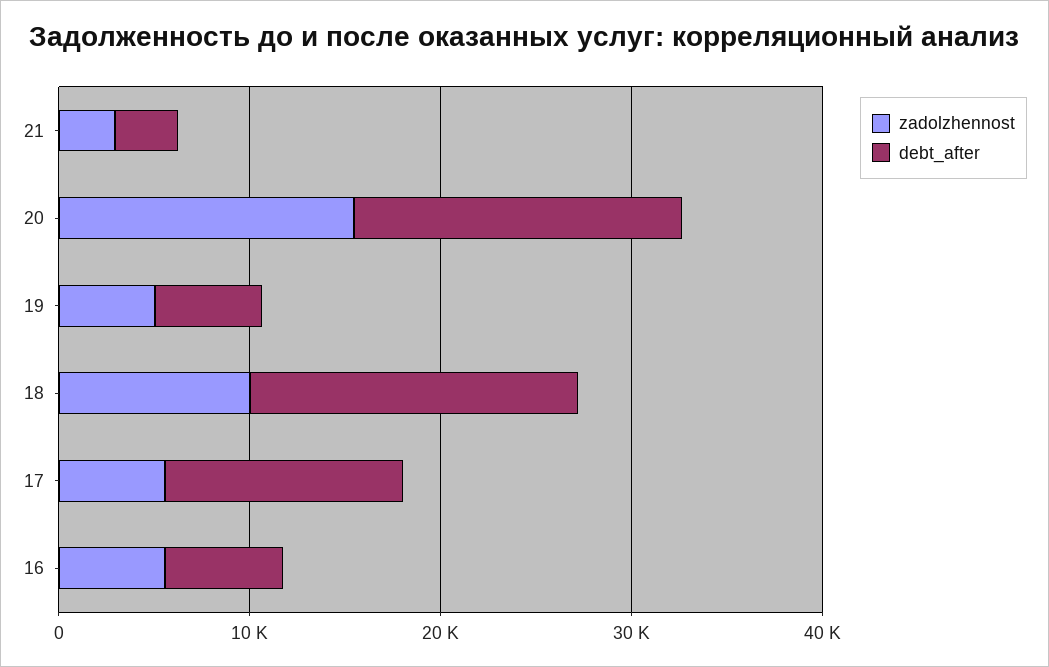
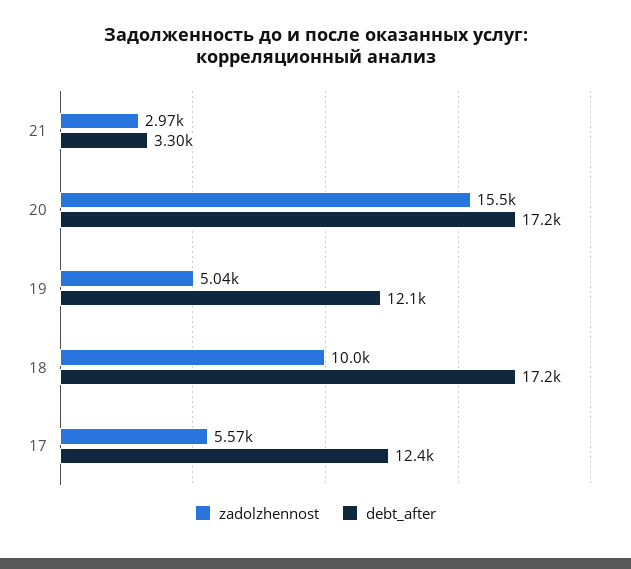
  {
    "zadolzhennost": {
      "21": 2970,
      "20": 15500,
      "19": 5040,
      "18": 10000,
-     "17": 5570,
+     "17": 5570
-     "16": 6000
    },
    "debt_after": {
      "21": 3300,
      "20": 17200,
-     "19": 6000,
+     "19": 12100,
      "18": 17200,
-     "17": 12400,
+     "17": 12400
-     "16": 6000
    }
  }

